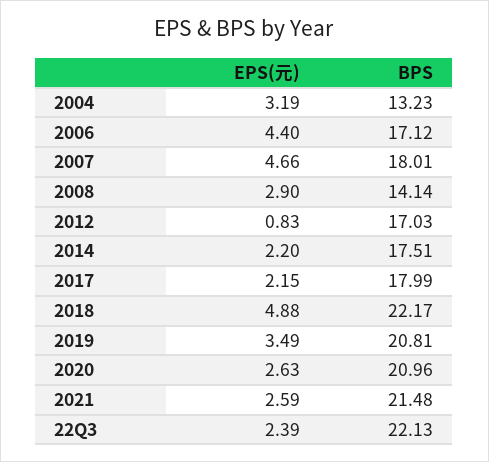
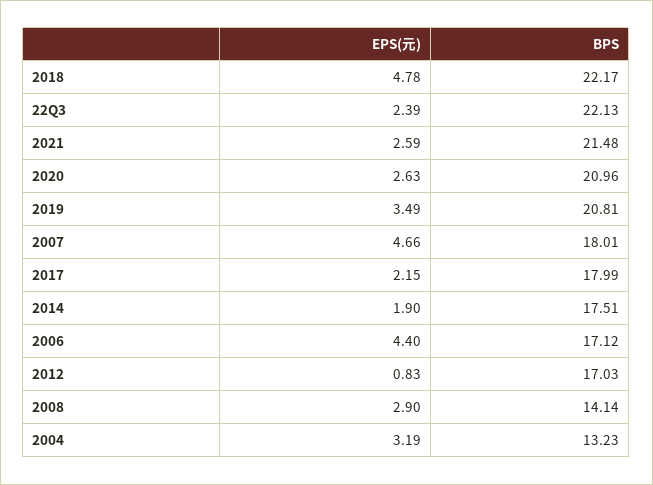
  {
    "EPS(元)": {
      "2004": 3.19,
      "2006": 4.4,
      "2007": 4.66,
      "2008": 2.9,
      "2012": 0.83,
-     "2014": 2.2,
+     "2014": 1.9,
      "2017": 2.15,
-     "2018": 4.88,
+     "2018": 4.78,
      "2019": 3.49,
      "2020": 2.63,
      "2021": 2.59,
      "22Q3": 2.39
    },
    "BPS": {
      "2004": 13.23,
      "2006": 17.12,
      "2007": 18.01,
      "2008": 14.14,
      "2012": 17.03,
      "2014": 17.51,
      "2017": 17.99,
      "2018": 22.17,
      "2019": 20.81,
      "2020": 20.96,
      "2021": 21.48,
      "22Q3": 22.13
    }
  }

